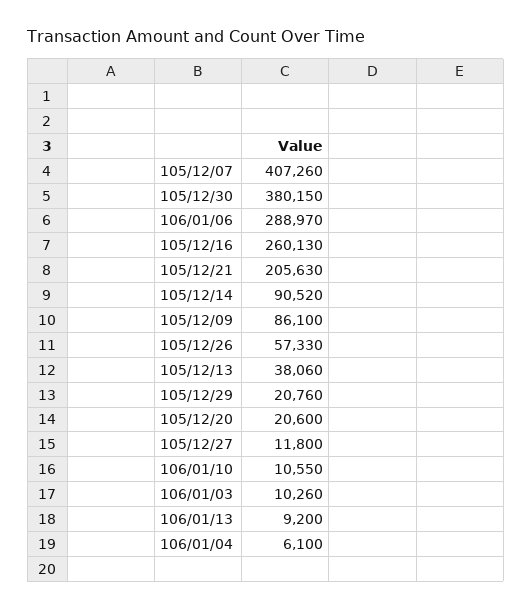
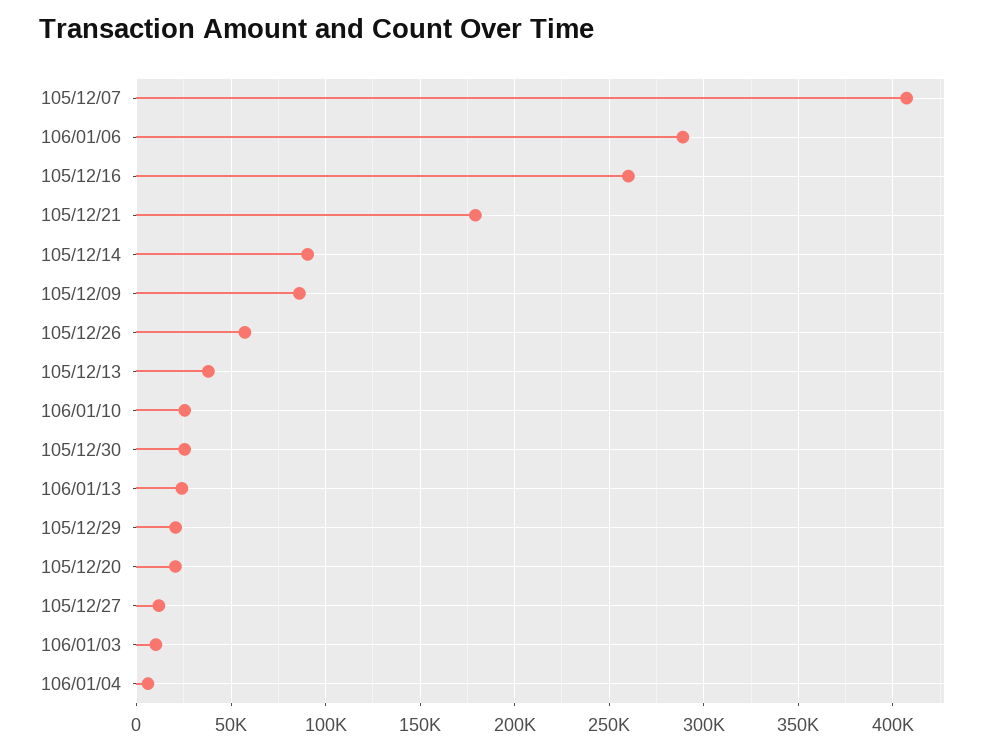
  {
    "105/12/07": 407260,
-   "105/12/30": 380150,
+   "105/12/30": 25000,
    "106/01/06": 288970,
    "105/12/16": 260130,
-   "105/12/21": 205630,
+   "105/12/21": 180000,
    "105/12/14": 90520,
    "105/12/09": 86100,
    "105/12/26": 57330,
    "105/12/13": 38060,
    "105/12/29": 20760,
    "105/12/20": 20600,
    "105/12/27": 11800,
-   "106/01/10": 10550,
+   "106/01/10": 25000,
    "106/01/03": 10260,
-   "106/01/13": 9200,
+   "106/01/13": 25000,
    "106/01/04": 6100
  }

